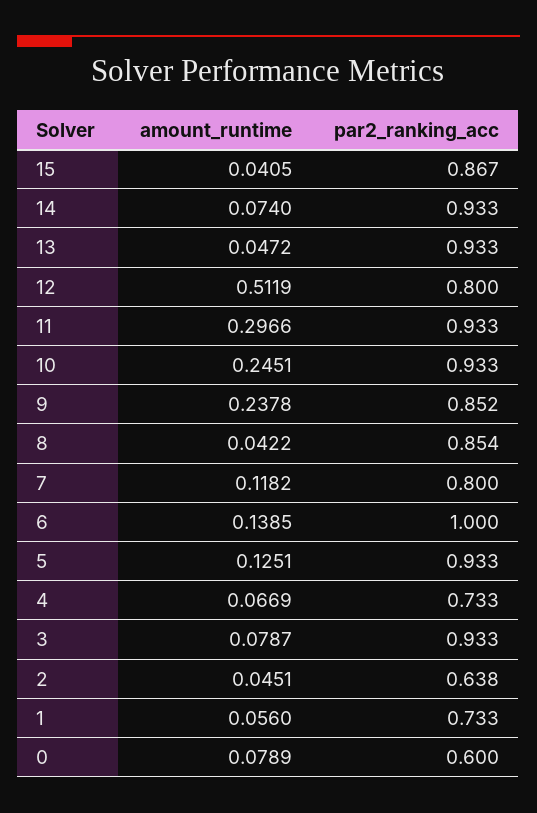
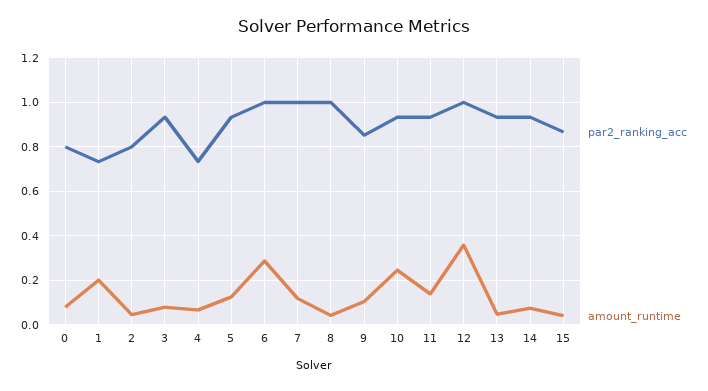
  {
    "amount_runtime": {
      "15": 0.0405,
      "14": 0.074,
      "13": 0.0472,
-     "12": 0.5119,
+     "12": 0.35,
-     "11": 0.2966,
+     "11": 0.15,
      "10": 0.2451,
-     "9": 0.2378,
+     "9": 0.1,
      "8": 0.0422,
      "7": 0.1182,
-     "6": 0.1385,
+     "6": 0.3,
      "5": 0.1251,
      "4": 0.0669,
      "3": 0.0787,
      "2": 0.0451,
-     "1": 0.056,
+     "1": 0.2,
      "0": 0.0789
    },
    "par2_ranking_acc": {
      "15": 0.867,
      "14": 0.933,
      "13": 0.933,
-     "12": 0.8,
+     "12": 1,
      "11": 0.933,
      "10": 0.933,
      "9": 0.852,
-     "8": 0.854,
+     "8": 1,
-     "7": 0.8,
+     "7": 1,
      "6": 1,
      "5": 0.933,
      "4": 0.733,
      "3": 0.933,
-     "2": 0.638,
+     "2": 0.8,
      "1": 0.733,
-     "0": 0.6
+     "0": 0.8
    }
  }

